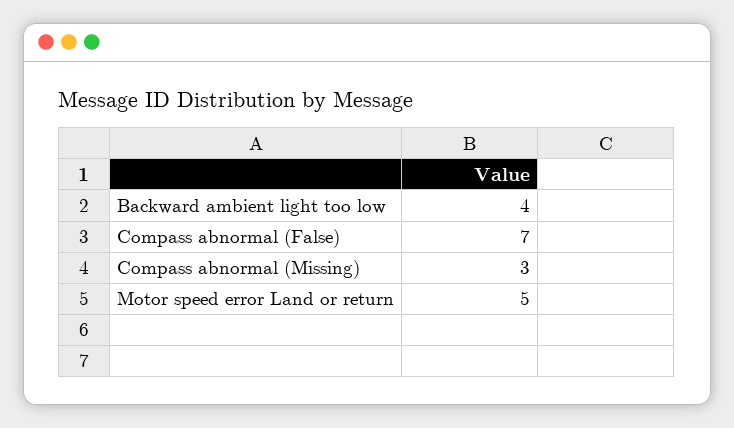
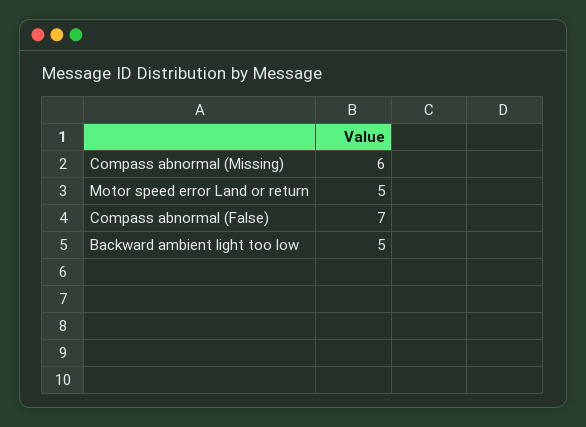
  {
-   "Backward ambient light too low": 4,
+   "Backward ambient light too low": 5,
    "Compass abnormal (False)": 7,
-   "Compass abnormal (Missing)": 3,
+   "Compass abnormal (Missing)": 6,
    "Motor speed error Land or return": 5
  }

